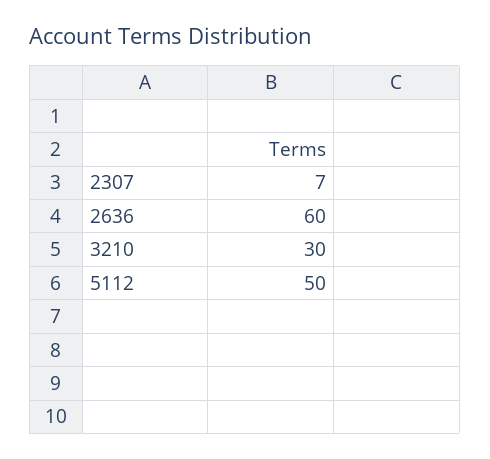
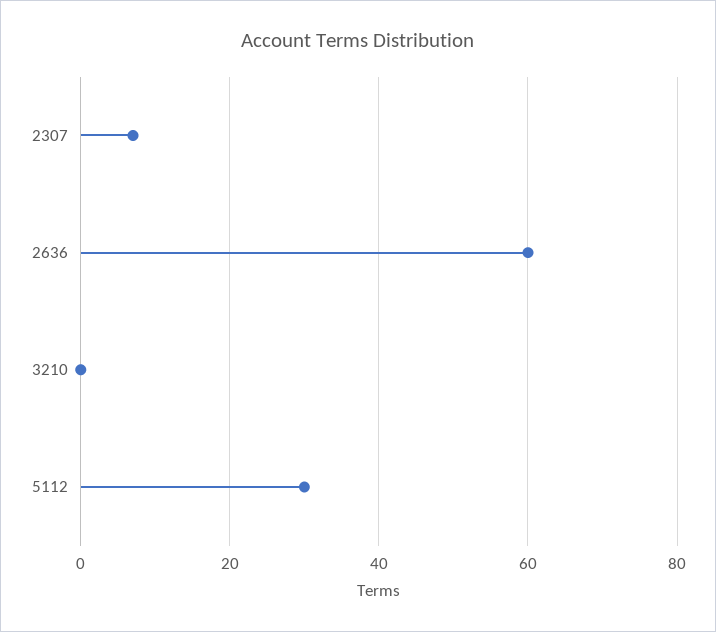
  {
    "2307": 7,
    "2636": 60,
-   "3210": 30,
+   "3210": 0,
-   "5112": 50
+   "5112": 30
  }

